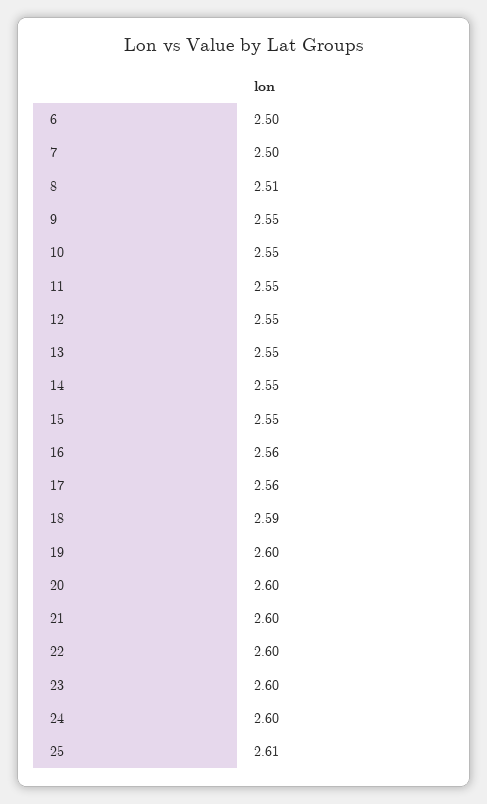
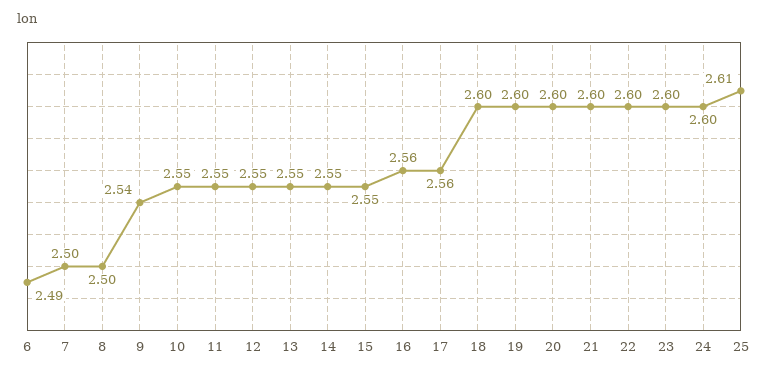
  {
-   "6": 2.5,
+   "6": 2.49,
    "7": 2.5,
-   "8": 2.51,
+   "8": 2.5,
-   "9": 2.55,
+   "9": 2.54,
    "10": 2.55,
    "11": 2.55,
    "12": 2.55,
    "13": 2.55,
    "14": 2.55,
    "15": 2.55,
    "16": 2.56,
    "17": 2.56,
-   "18": 2.59,
+   "18": 2.6,
    "19": 2.6,
    "20": 2.6,
    "21": 2.6,
    "22": 2.6,
    "23": 2.6,
    "24": 2.6,
    "25": 2.61
  }

